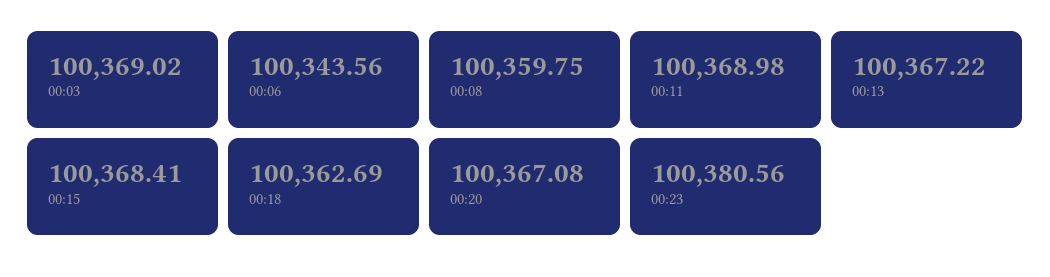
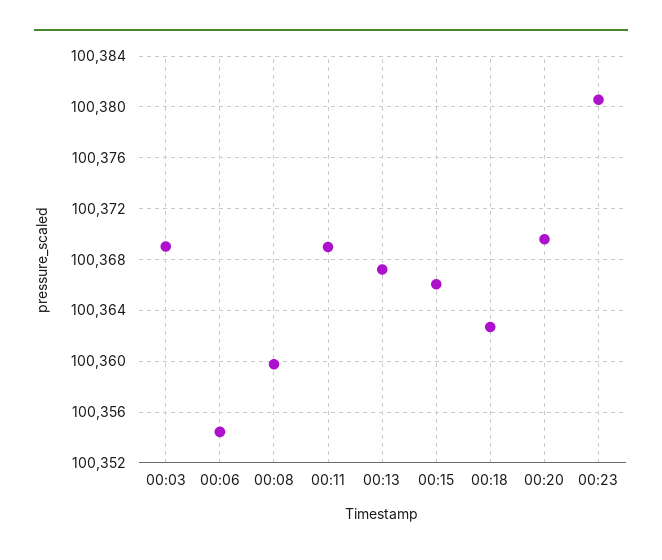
  {
    "00:03": 100369.02,
-   "00:06": 100343.56,
+   "00:06": 100354.5,
    "00:08": 100359.75,
    "00:11": 100368.98,
    "00:13": 100367.22,
-   "00:15": 100368.41,
+   "00:15": 100366,
    "00:18": 100362.69,
-   "00:20": 100367.08,
+   "00:20": 100369.5,
    "00:23": 100380.56
  }

